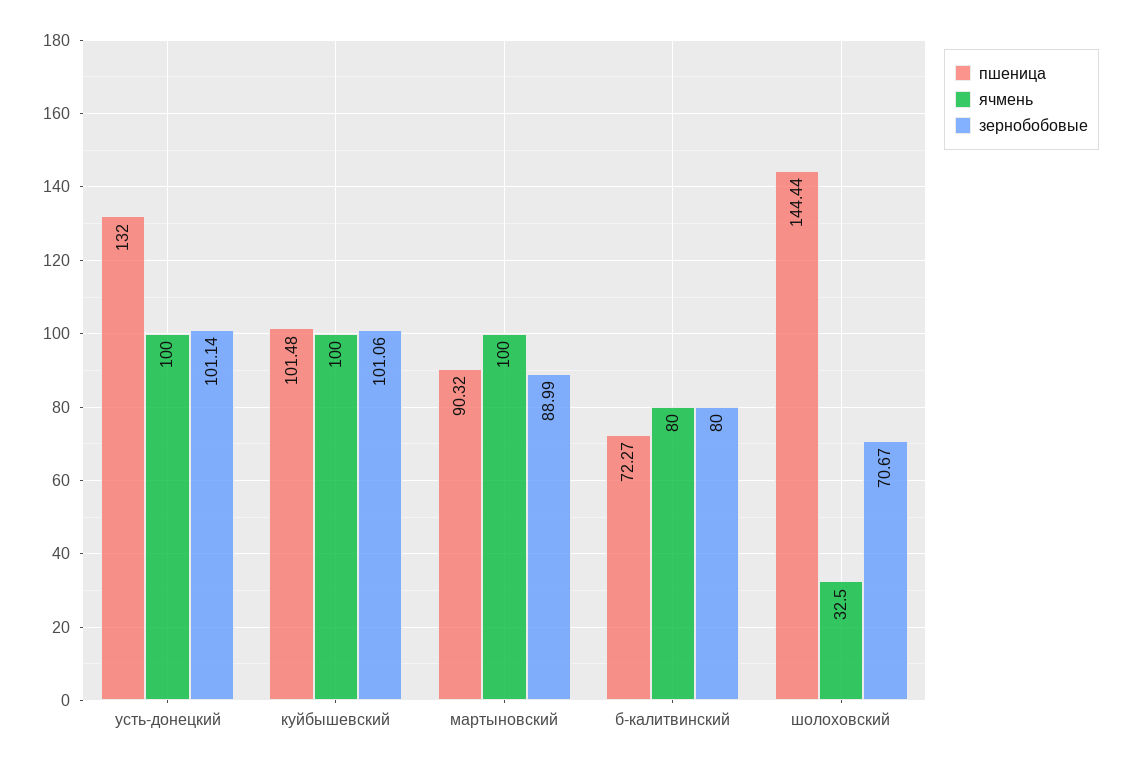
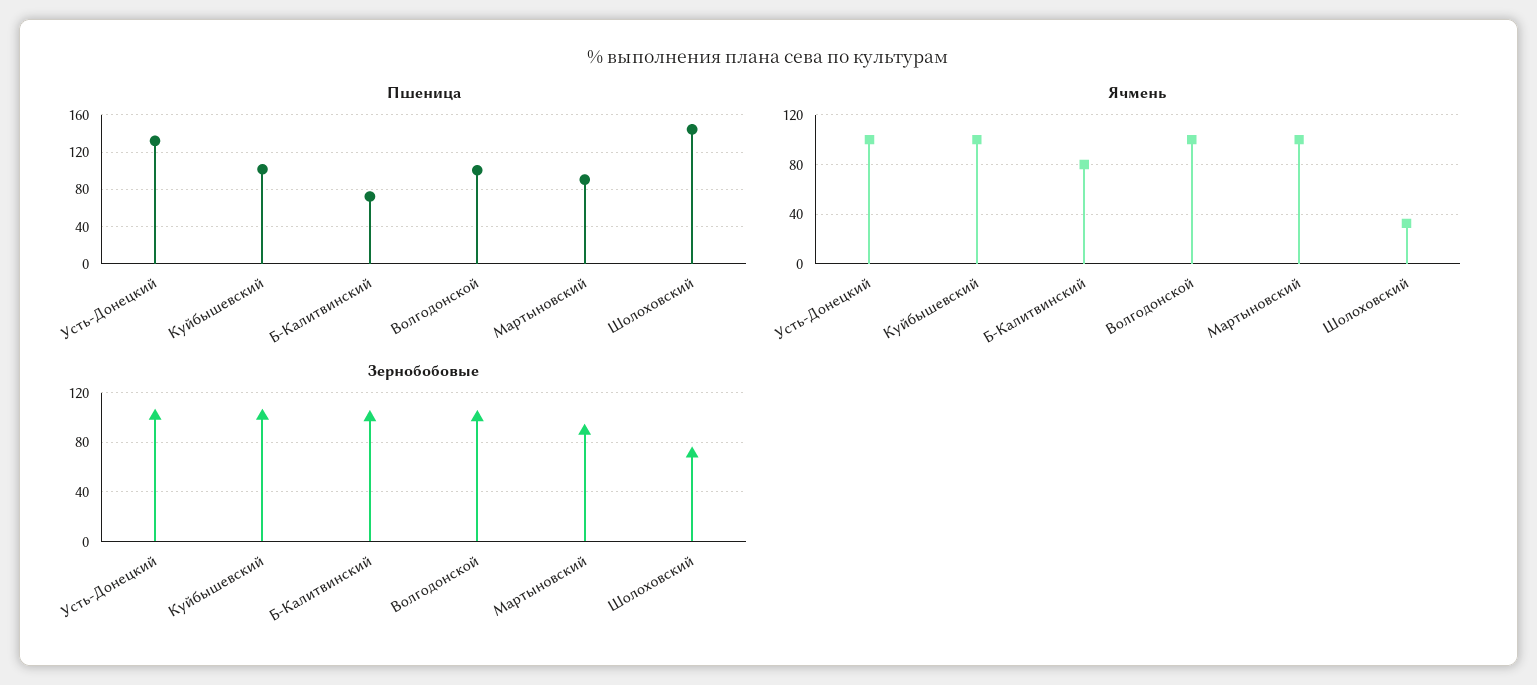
  {
    "пшеница": {
      "усть-донецкий": 132,
      "куйбышевский": 101.48,
      "мартыновский": 90.32,
      "б-калитвинский": 72.27,
-     "шолоховский": 144.44
+     "шолоховский": 144.44,
+     "Волгодонской": 100
    },
    "ячмень": {
      "усть-донецкий": 100,
      "куйбышевский": 100,
      "мартыновский": 100,
      "б-калитвинский": 80,
-     "шолоховский": 32.5
+     "шолоховский": 32.5,
+     "Волгодонской": 100
    },
    "зернобобовые": {
      "усть-донецкий": 101.14,
      "куйбышевский": 101.06,
      "мартыновский": 88.99,
-     "б-калитвинский": 80,
+     "б-калитвинский": 100,
-     "шолоховский": 70.67
+     "шолоховский": 70.67,
+     "Волгодонской": 100
    }
  }

